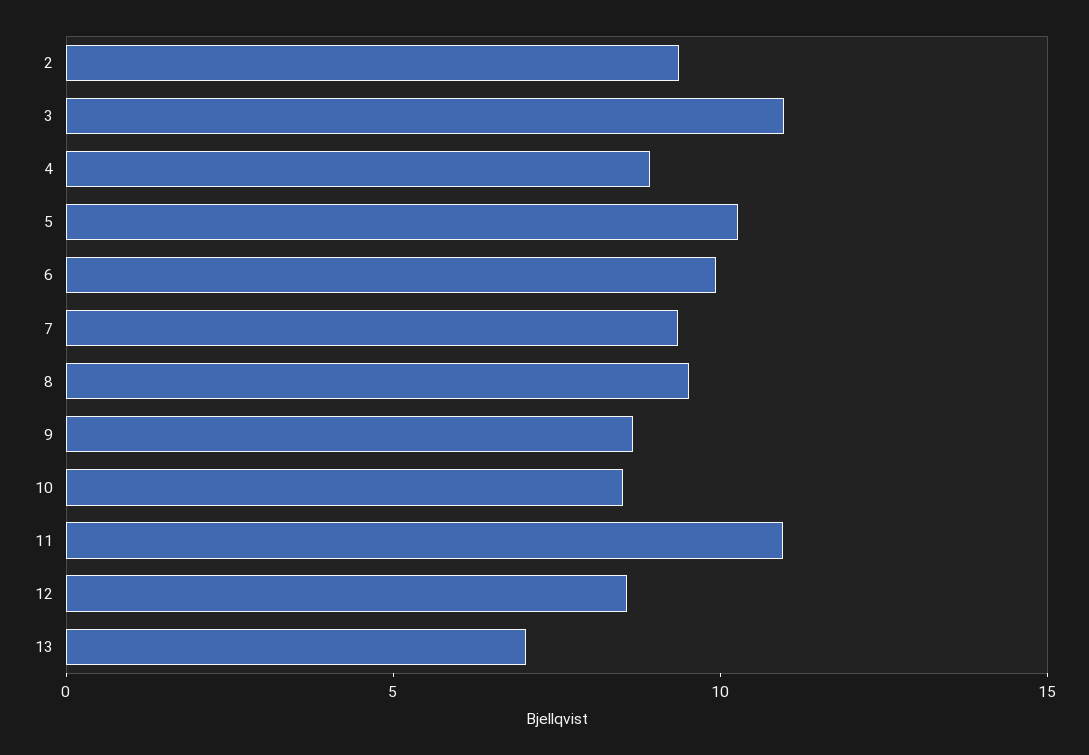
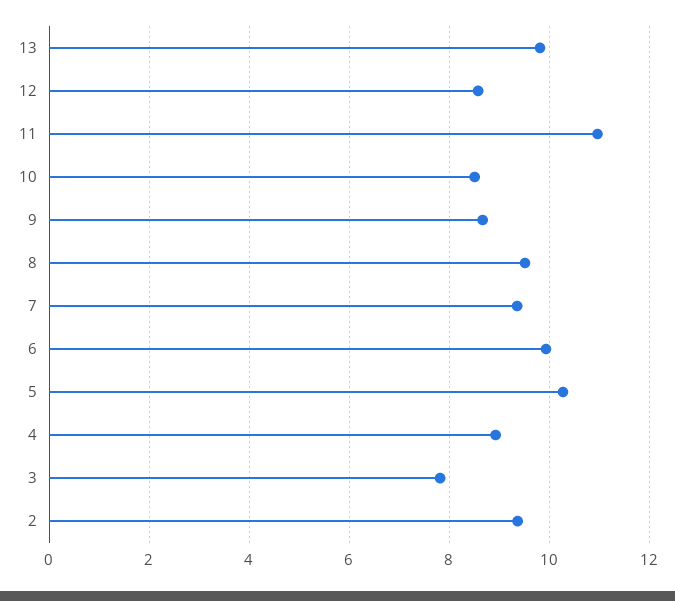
  {
    "2": 9.4,
-   "3": 11,
+   "3": 7.8,
    "4": 9,
    "5": 10.2,
    "6": 10,
    "7": 9.4,
    "8": 9.6,
    "9": 8.6,
    "10": 8.6,
    "11": 11,
    "12": 8.6,
-   "13": 7
+   "13": 9.8
  }

